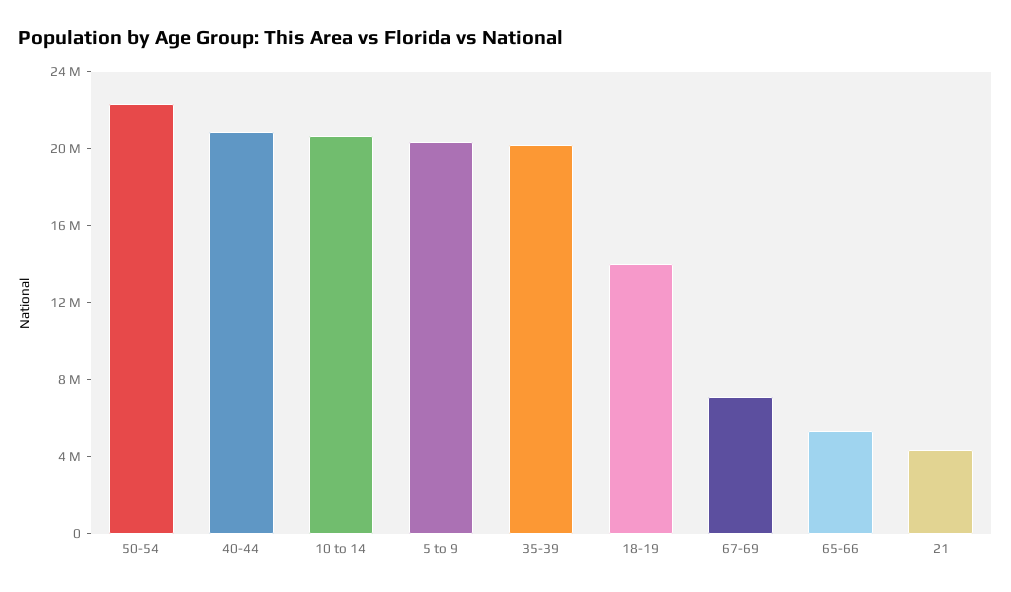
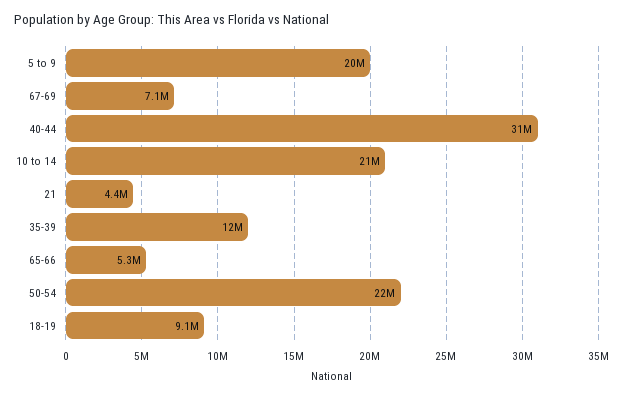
  {
    "50-54": 22000000,
-   "40-44": 21000000,
+   "40-44": 31000000,
    "10 to 14": 21000000,
    "5 to 9": 20000000,
-   "35-39": 20000000,
+   "35-39": 12000000,
-   "18-19": 14000000,
+   "18-19": 9100000,
    "67-69": 7100000,
    "65-66": 5300000,
    "21": 4400000
  }

